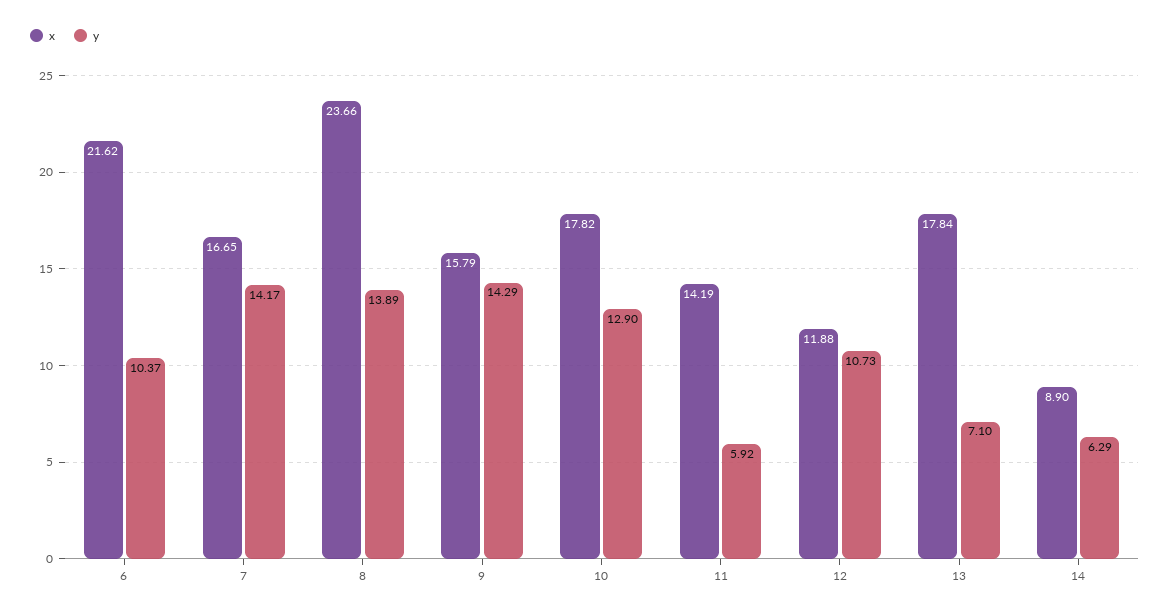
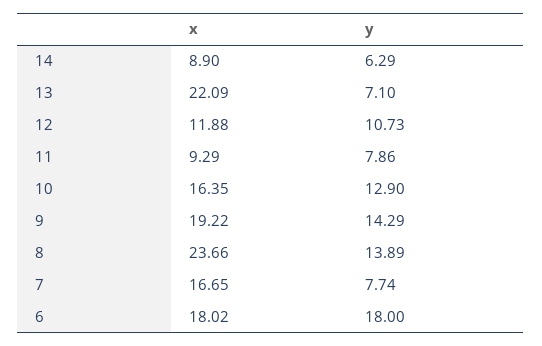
  {
    "x": {
-     "6": 21.62,
+     "6": 18.02,
      "7": 16.65,
      "8": 23.66,
-     "9": 15.79,
+     "9": 19.22,
-     "10": 17.82,
+     "10": 16.35,
-     "11": 14.19,
+     "11": 9.29,
      "12": 11.88,
-     "13": 17.84,
+     "13": 22.09,
      "14": 8.9
    },
    "y": {
-     "6": 10.37,
+     "6": 18,
-     "7": 14.17,
+     "7": 7.74,
      "8": 13.89,
      "9": 14.29,
      "10": 12.9,
-     "11": 5.92,
+     "11": 7.86,
      "12": 10.73,
      "13": 7.1,
      "14": 6.29
    }
  }

